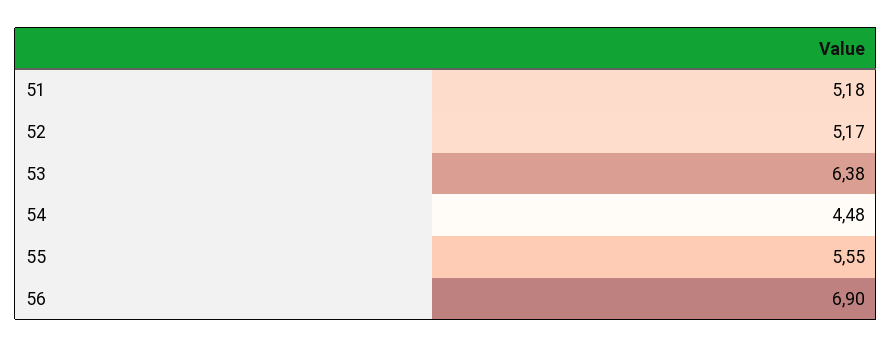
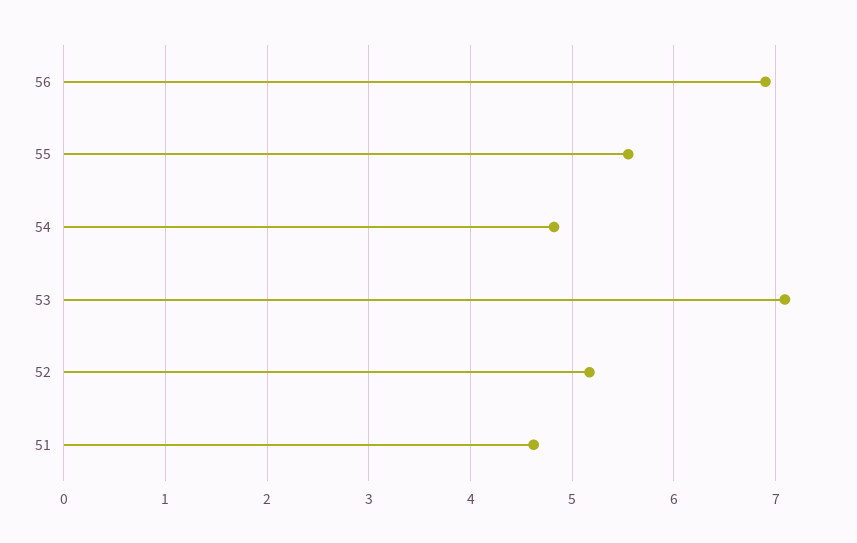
  {
-   "51": 5.18,
+   "51": 4.6,
    "52": 5.17,
-   "53": 6.38,
+   "53": 7.1,
-   "54": 4.48,
+   "54": 4.8,
    "55": 5.55,
    "56": 6.9
  }

